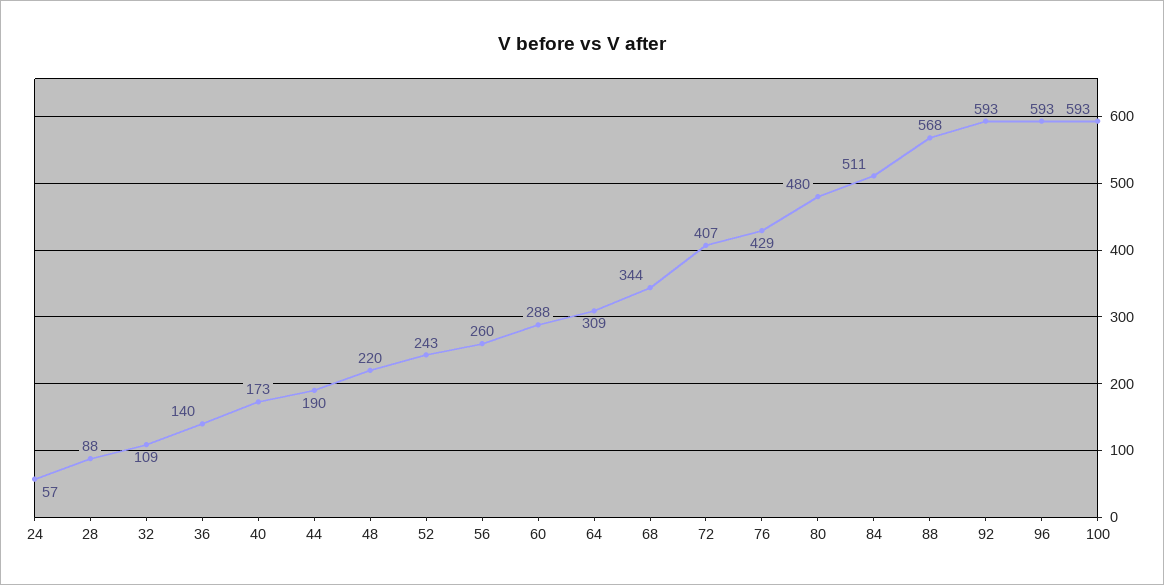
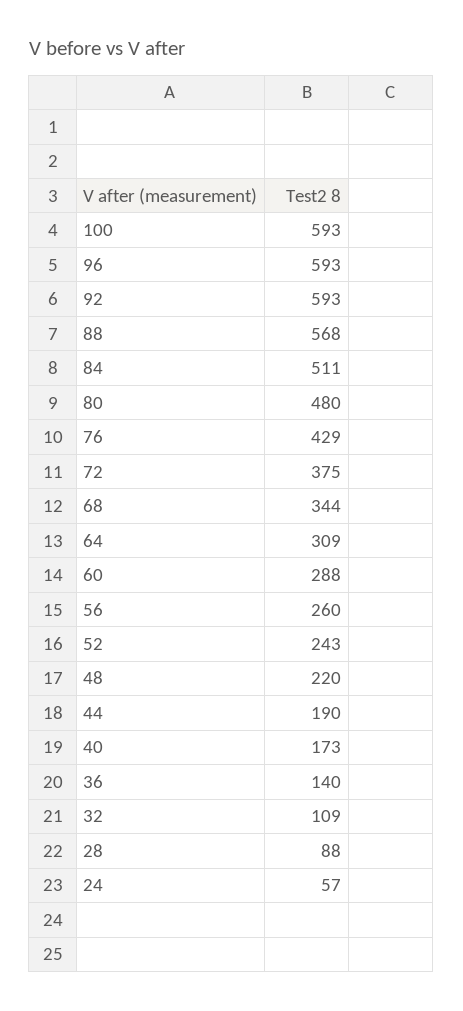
  {
    "24": 57,
    "28": 88,
    "32": 109,
    "36": 140,
    "40": 173,
    "44": 190,
    "48": 220,
    "52": 243,
    "56": 260,
    "60": 288,
    "64": 309,
    "68": 344,
-   "72": 407,
+   "72": 375,
    "76": 429,
    "80": 480,
    "84": 511,
    "88": 568,
    "92": 593,
    "96": 593,
    "100": 593
  }

